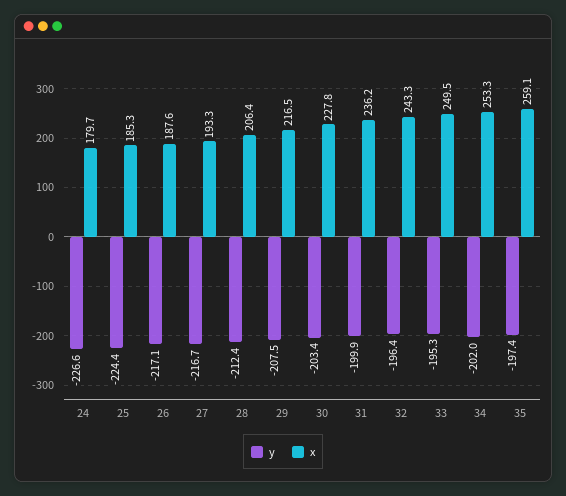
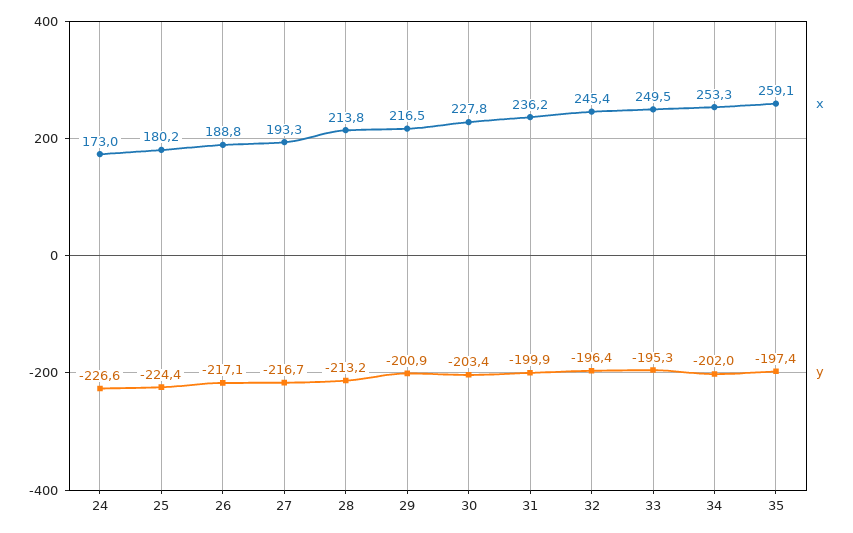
  {
    "y": {
      "24": -226.6,
      "25": -224.4,
      "26": -217.1,
      "27": -216.7,
-     "28": -212.4,
+     "28": -213.2,
-     "29": -207.5,
+     "29": -200.9,
      "30": -203.4,
      "31": -199.9,
      "32": -196.4,
      "33": -195.3,
      "34": -202,
      "35": -197.4
    },
    "x": {
-     "24": 179.7,
+     "24": 173,
-     "25": 185.3,
+     "25": 180.2,
-     "26": 187.6,
+     "26": 188.8,
      "27": 193.3,
-     "28": 206.4,
+     "28": 213.8,
      "29": 216.5,
      "30": 227.8,
      "31": 236.2,
-     "32": 243.3,
+     "32": 245.4,
      "33": 249.5,
      "34": 253.3,
      "35": 259.1
    }
  }

